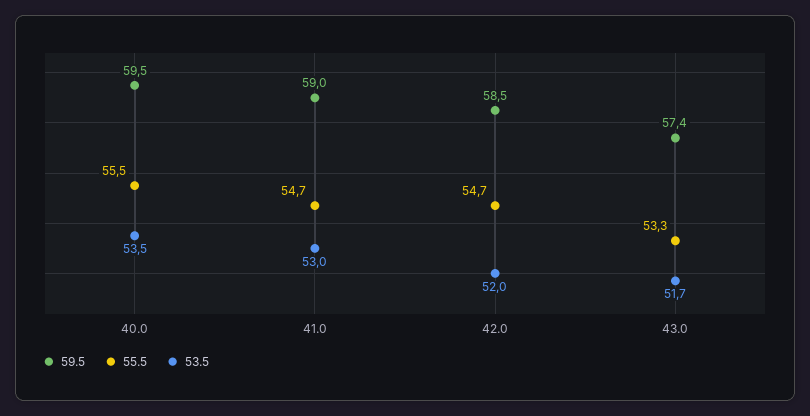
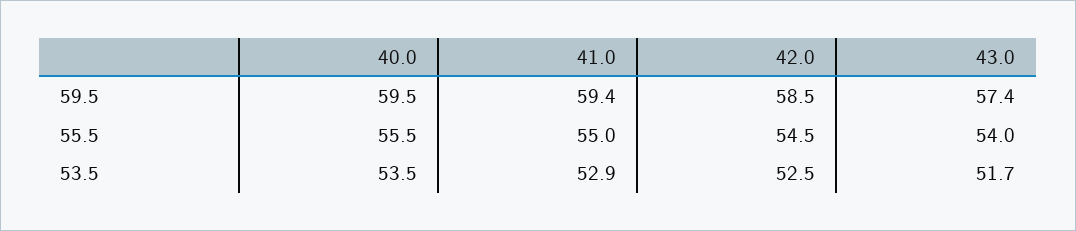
  {
    "59.5": {
      "40.0": 59.5,
-     "41.0": 59,
+     "41.0": 59.4,
      "42.0": 58.5,
      "43.0": 57.4
    },
    "55.5": {
      "40.0": 55.5,
-     "41.0": 54.7,
+     "41.0": 55,
-     "42.0": 54.7,
+     "42.0": 54.5,
-     "43.0": 53.3
+     "43.0": 54
    },
    "53.5": {
      "40.0": 53.5,
-     "41.0": 53,
+     "41.0": 52.9,
-     "42.0": 52,
+     "42.0": 52.5,
      "43.0": 51.7
    }
  }

